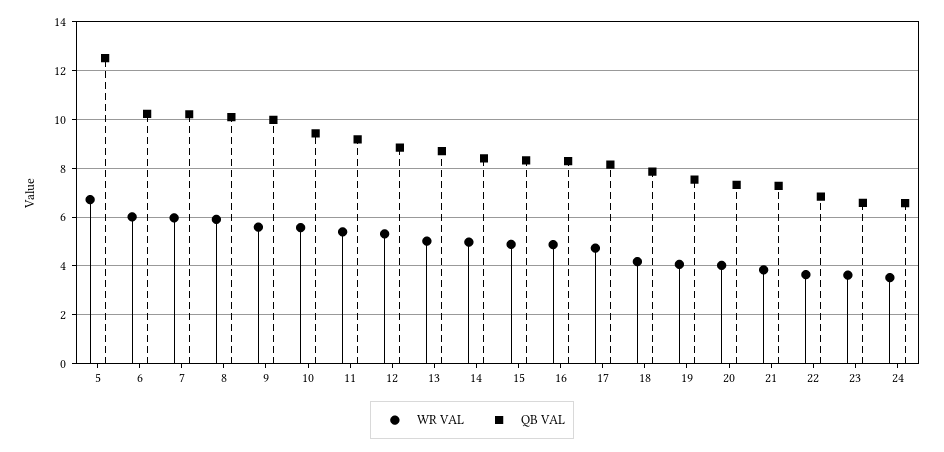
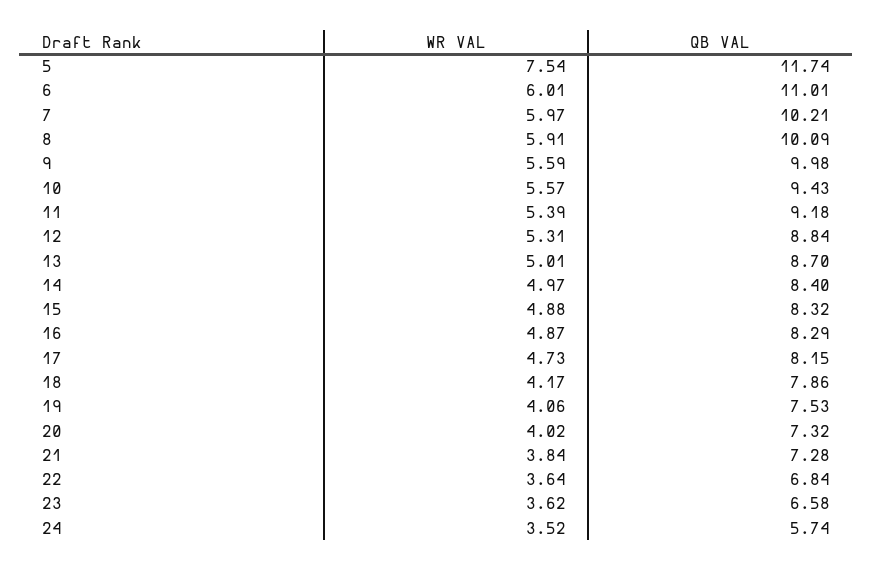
  {
    "WR VAL": {
-     "5": 6.75,
+     "5": 7.54,
      "6": 6.01,
      "7": 5.97,
      "8": 5.91,
      "9": 5.59,
      "10": 5.57,
      "11": 5.39,
      "12": 5.31,
      "13": 5.01,
      "14": 4.97,
      "15": 4.88,
      "16": 4.87,
      "17": 4.73,
      "18": 4.17,
      "19": 4.06,
      "20": 4.02,
      "21": 3.84,
      "22": 3.64,
      "23": 3.62,
      "24": 3.52
    },
    "QB VAL": {
-     "5": 12.5,
+     "5": 11.74,
-     "6": 10.25,
+     "6": 11.01,
      "7": 10.21,
      "8": 10.09,
      "9": 9.98,
      "10": 9.43,
      "11": 9.18,
      "12": 8.84,
      "13": 8.7,
      "14": 8.4,
      "15": 8.32,
      "16": 8.29,
      "17": 8.15,
      "18": 7.86,
      "19": 7.53,
      "20": 7.32,
      "21": 7.28,
      "22": 6.84,
      "23": 6.58,
-     "24": 6.5
+     "24": 5.74
    }
  }

